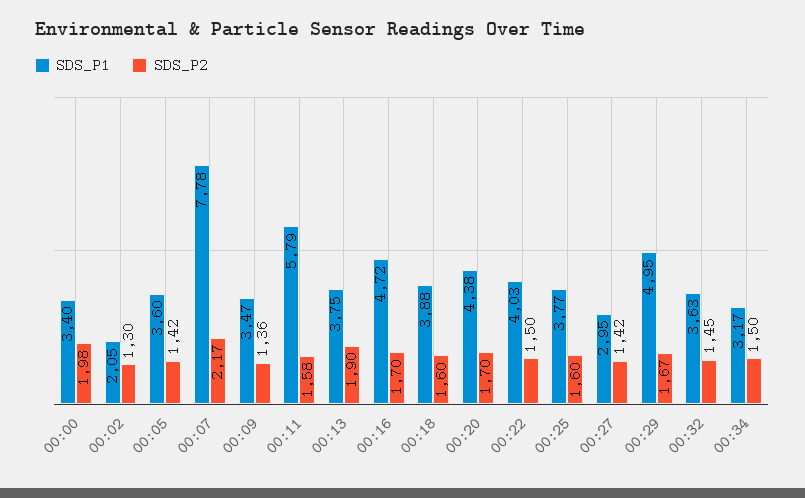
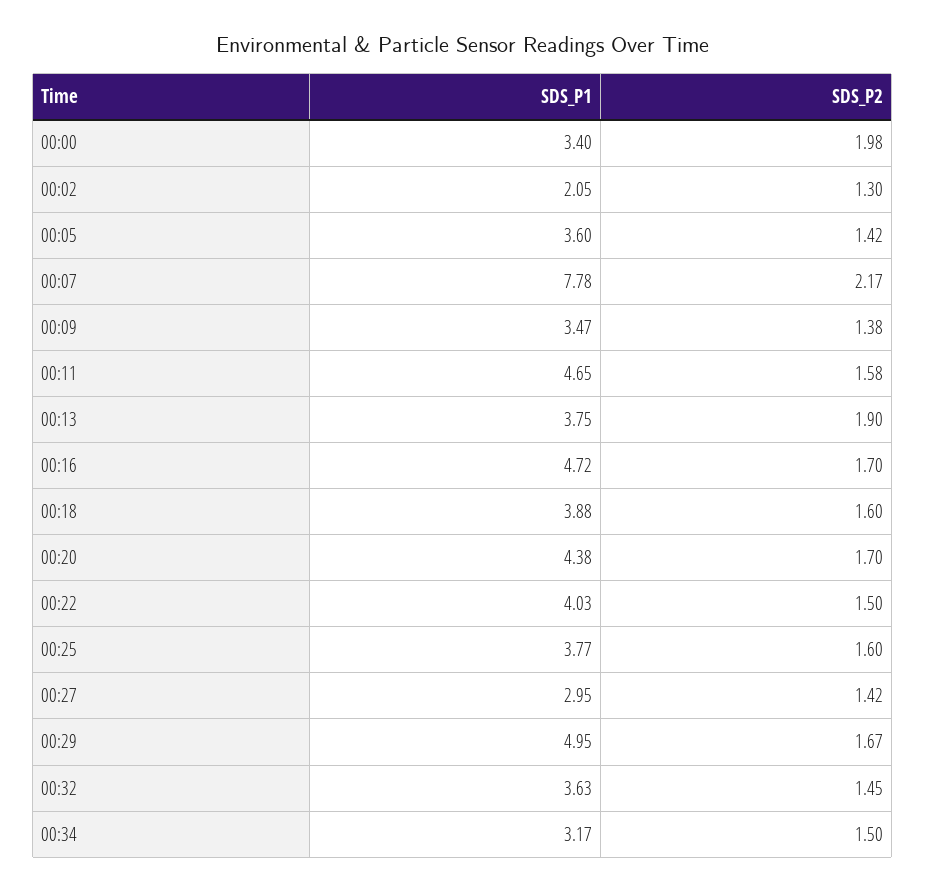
  {
    "SDS_P1": {
      "00:00": 3.4,
      "00:02": 2.05,
      "00:05": 3.6,
      "00:07": 7.78,
      "00:09": 3.47,
-     "00:11": 5.79,
+     "00:11": 4.65,
      "00:13": 3.75,
      "00:16": 4.72,
      "00:18": 3.88,
      "00:20": 4.38,
      "00:22": 4.03,
      "00:25": 3.77,
      "00:27": 2.95,
      "00:29": 4.95,
      "00:32": 3.63,
      "00:34": 3.17
    },
    "SDS_P2": {
      "00:00": 1.98,
      "00:02": 1.3,
      "00:05": 1.42,
      "00:07": 2.17,
-     "00:09": 1.36,
+     "00:09": 1.38,
      "00:11": 1.58,
      "00:13": 1.9,
      "00:16": 1.7,
      "00:18": 1.6,
      "00:20": 1.7,
      "00:22": 1.5,
      "00:25": 1.6,
      "00:27": 1.42,
      "00:29": 1.67,
      "00:32": 1.45,
      "00:34": 1.5
    }
  }

